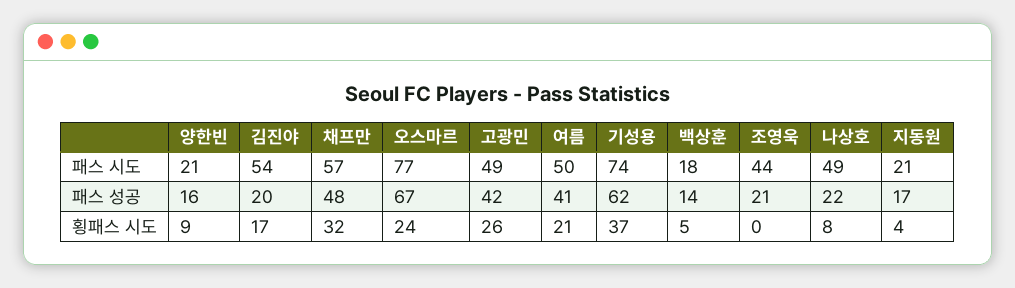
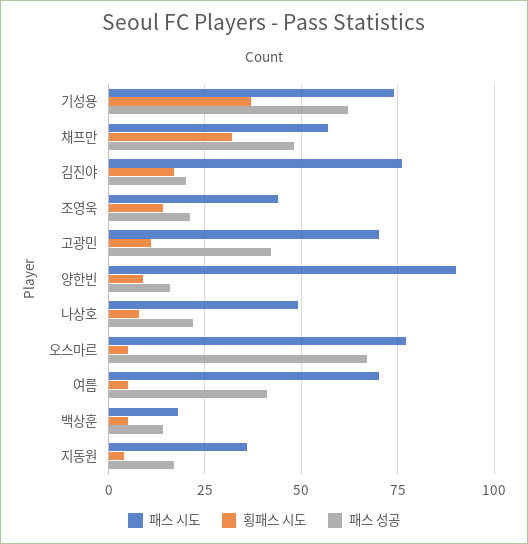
  {
    "패스 시도": {
-     "양한빈": 21,
+     "양한빈": 90,
-     "김진야": 54,
+     "김진야": 75,
      "채프만": 57,
      "오스마르": 77,
-     "고광민": 49,
+     "고광민": 70,
-     "여름": 50,
+     "여름": 70,
      "기성용": 74,
      "백상훈": 18,
      "조영욱": 44,
      "나상호": 49,
-     "지동원": 21
+     "지동원": 35
    },
    "패스 성공": {
      "양한빈": 16,
      "김진야": 20,
      "채프만": 48,
      "오스마르": 67,
      "고광민": 42,
      "여름": 41,
      "기성용": 62,
      "백상훈": 14,
      "조영욱": 21,
      "나상호": 22,
      "지동원": 17
    },
    "횡패스 시도": {
      "양한빈": 9,
      "김진야": 17,
      "채프만": 32,
-     "오스마르": 24,
+     "오스마르": 5,
-     "고광민": 26,
+     "고광민": 10,
-     "여름": 21,
+     "여름": 5,
      "기성용": 37,
      "백상훈": 5,
-     "조영욱": 0,
+     "조영욱": 15,
      "나상호": 8,
      "지동원": 4
    }
  }

